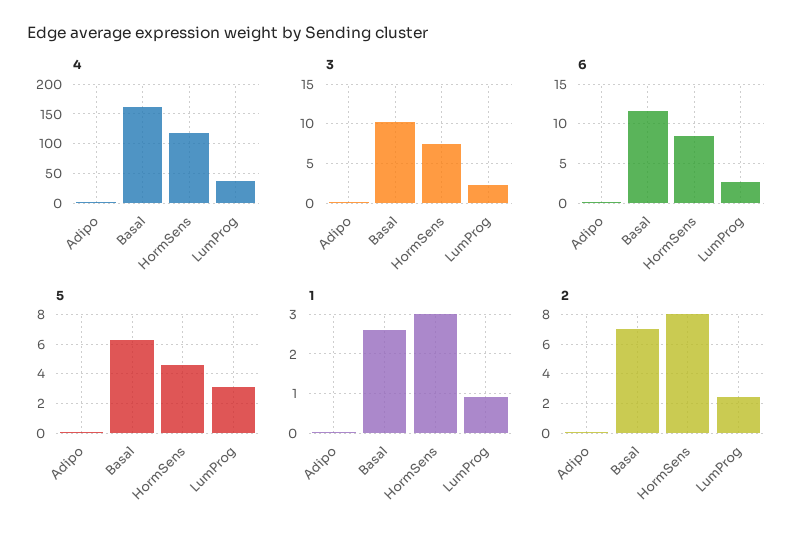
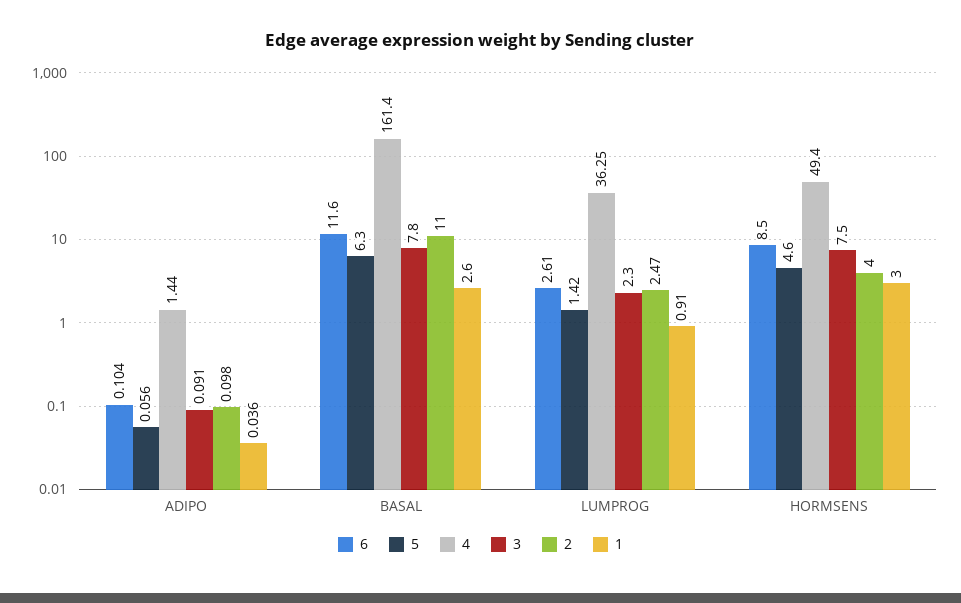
  {
    "4": {
      "Adipo": 1.44,
      "Basal": 161.4,
-     "HormSens": 125,
+     "HormSens": 49.4,
      "LumProg": 36.25
    },
    "3": {
      "Adipo": 0.091,
-     "Basal": 10,
+     "Basal": 7.8,
      "HormSens": 7.5,
      "LumProg": 2.3
    },
    "6": {
      "Adipo": 0.104,
      "Basal": 11.6,
      "HormSens": 8.5,
      "LumProg": 2.61
    },
    "5": {
      "Adipo": 0.056,
      "Basal": 6.3,
      "HormSens": 4.6,
-     "LumProg": 3
+     "LumProg": 1.42
    },
    "1": {
      "Adipo": 0.036,
      "Basal": 2.6,
      "HormSens": 3,
      "LumProg": 0.91
    },
    "2": {
      "Adipo": 0.098,
-     "Basal": 7,
+     "Basal": 11,
-     "HormSens": 8,
+     "HormSens": 4,
      "LumProg": 2.47
    }
  }

